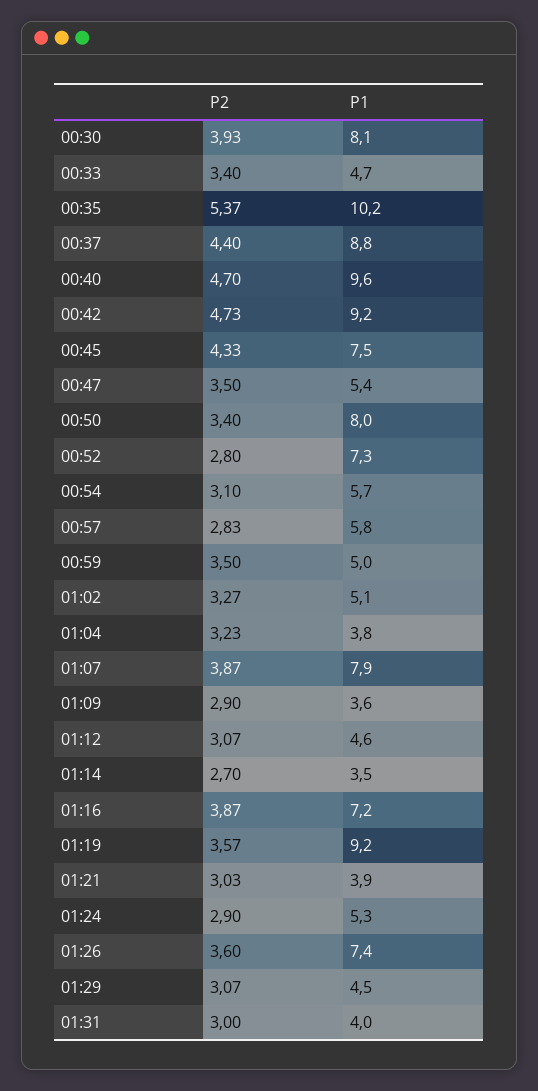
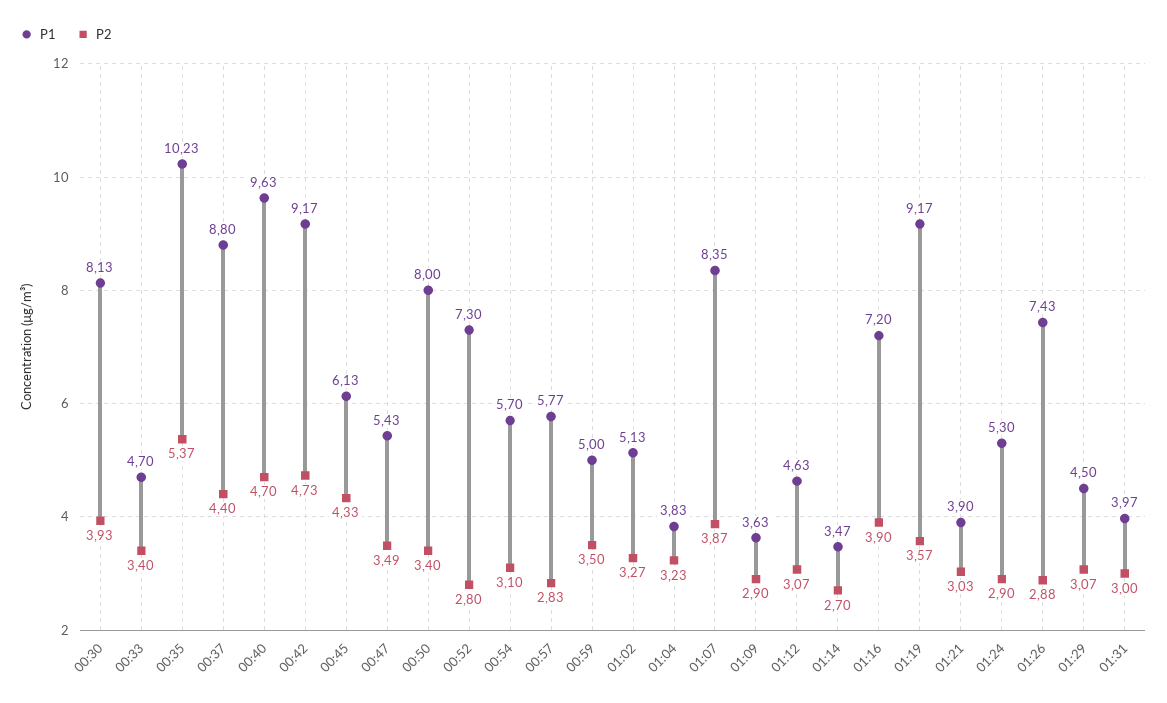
  {
    "P2": {
      "00:30": 3.93,
      "00:33": 3.4,
      "00:35": 5.37,
      "00:37": 4.4,
      "00:40": 4.7,
      "00:42": 4.73,
      "00:45": 4.33,
-     "00:47": 3.5,
+     "00:47": 3.49,
      "00:50": 3.4,
      "00:52": 2.8,
      "00:54": 3.1,
      "00:57": 2.83,
      "00:59": 3.5,
      "01:02": 3.27,
      "01:04": 3.23,
      "01:07": 3.87,
      "01:09": 2.9,
      "01:12": 3.07,
      "01:14": 2.7,
-     "01:16": 3.87,
+     "01:16": 3.9,
      "01:19": 3.57,
      "01:21": 3.03,
      "01:24": 2.9,
-     "01:26": 3.6,
+     "01:26": 2.88,
      "01:29": 3.07,
      "01:31": 3
    },
    "P1": {
      "00:30": 8.13,
      "00:33": 4.7,
      "00:35": 10.23,
      "00:37": 8.8,
      "00:40": 9.63,
      "00:42": 9.17,
-     "00:45": 7.5,
+     "00:45": 6.13,
      "00:47": 5.43,
      "00:50": 8,
      "00:52": 7.3,
      "00:54": 5.7,
      "00:57": 5.77,
      "00:59": 5,
      "01:02": 5.13,
      "01:04": 3.83,
-     "01:07": 7.9,
+     "01:07": 8.35,
      "01:09": 3.63,
      "01:12": 4.63,
      "01:14": 3.47,
      "01:16": 7.2,
      "01:19": 9.17,
      "01:21": 3.9,
      "01:24": 5.3,
      "01:26": 7.43,
      "01:29": 4.5,
      "01:31": 3.97
    }
  }

